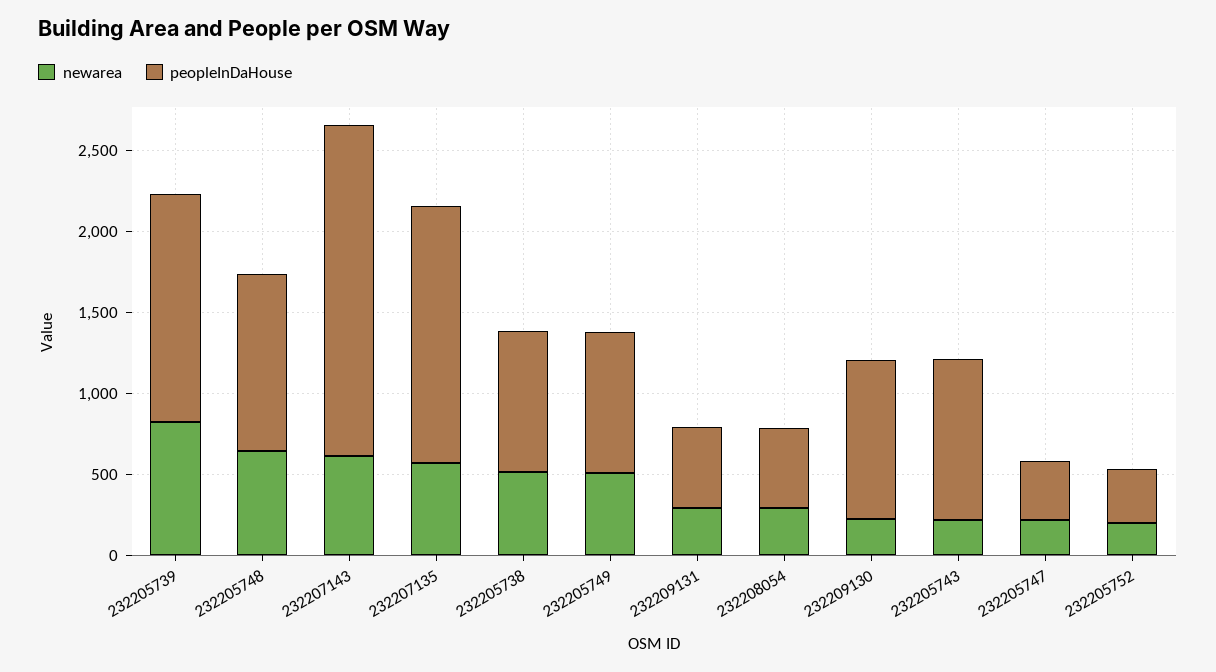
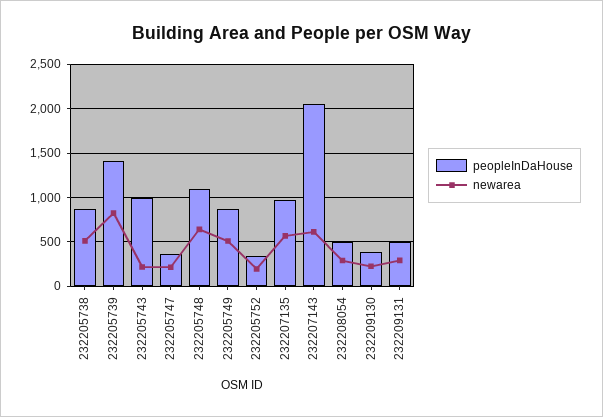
  {
    "newarea": {
      "232205739": 800,
      "232205748": 600,
      "232207143": 600,
      "232207135": 600,
      "232205738": 500,
      "232205749": 500,
      "232209131": 300,
      "232208054": 300,
      "232209130": 200,
      "232205743": 200,
      "232205747": 200,
      "232205752": 200
    },
    "peopleInDaHouse": {
      "232205739": 1400,
      "232205748": 1100,
      "232207143": 2000,
-     "232207135": 1600,
+     "232207135": 1000,
      "232205738": 900,
      "232205749": 900,
      "232209131": 500,
      "232208054": 500,
-     "232209130": 1000,
+     "232209130": 400,
      "232205743": 1000,
      "232205747": 400,
      "232205752": 300
    }
  }

